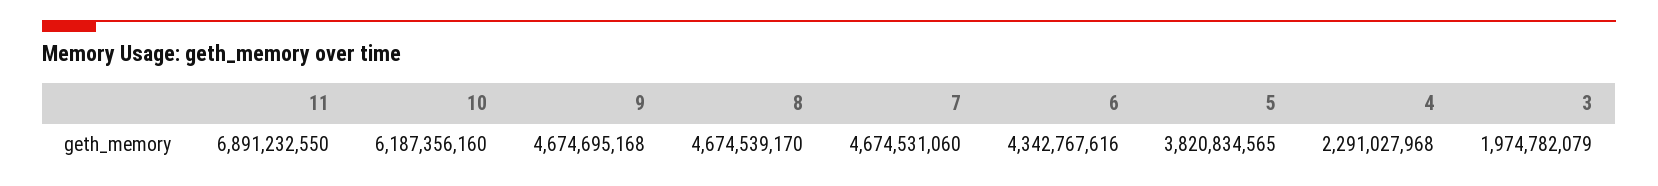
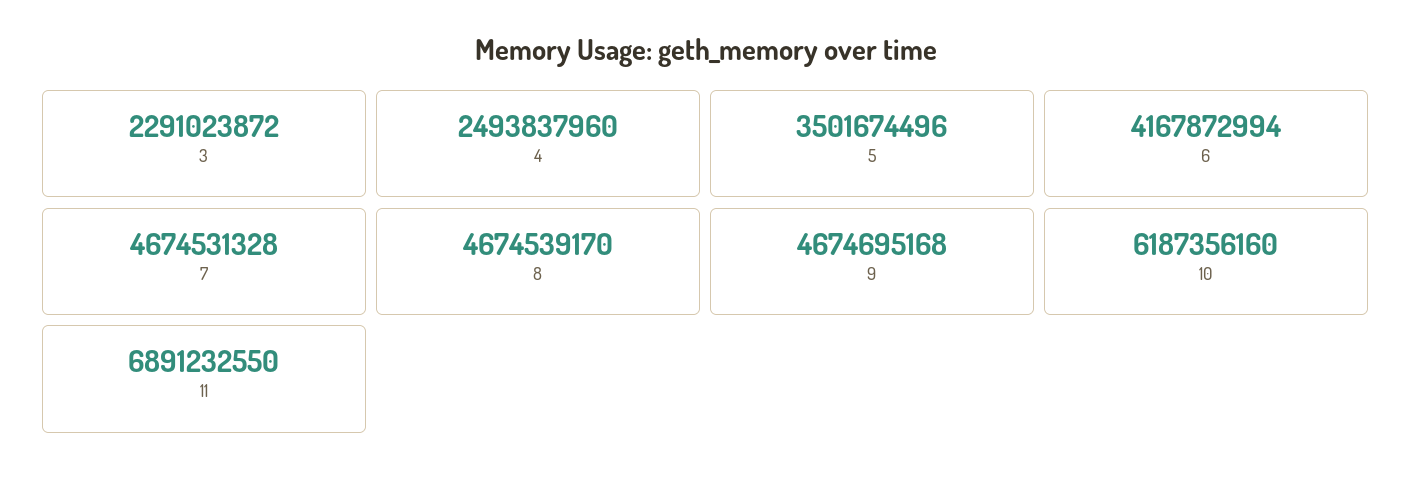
  {
    "11": 6891232550,
    "10": 6187356160,
    "9": 4674695168,
    "8": 4674539170,
-   "7": 4674531060,
+   "7": 4674531328,
-   "6": 4342767616,
+   "6": 4167872994,
-   "5": 3820834565,
+   "5": 3501674496,
-   "4": 2291027968,
+   "4": 2493837960,
-   "3": 1974782079
+   "3": 2291023872
  }

